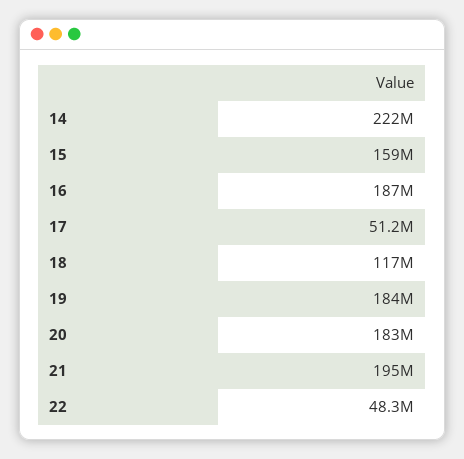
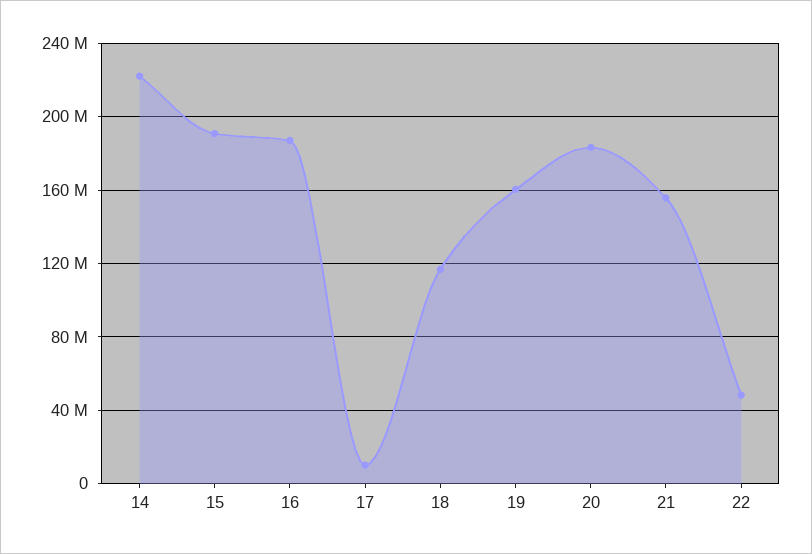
  {
    "14": 222000000,
-   "15": 159000000,
+   "15": 190000000,
    "16": 187000000,
-   "17": 51200000,
+   "17": 10000000,
    "18": 117000000,
-   "19": 184000000,
+   "19": 160000000,
    "20": 183000000,
-   "21": 195000000,
+   "21": 155000000,
    "22": 48300000
  }

